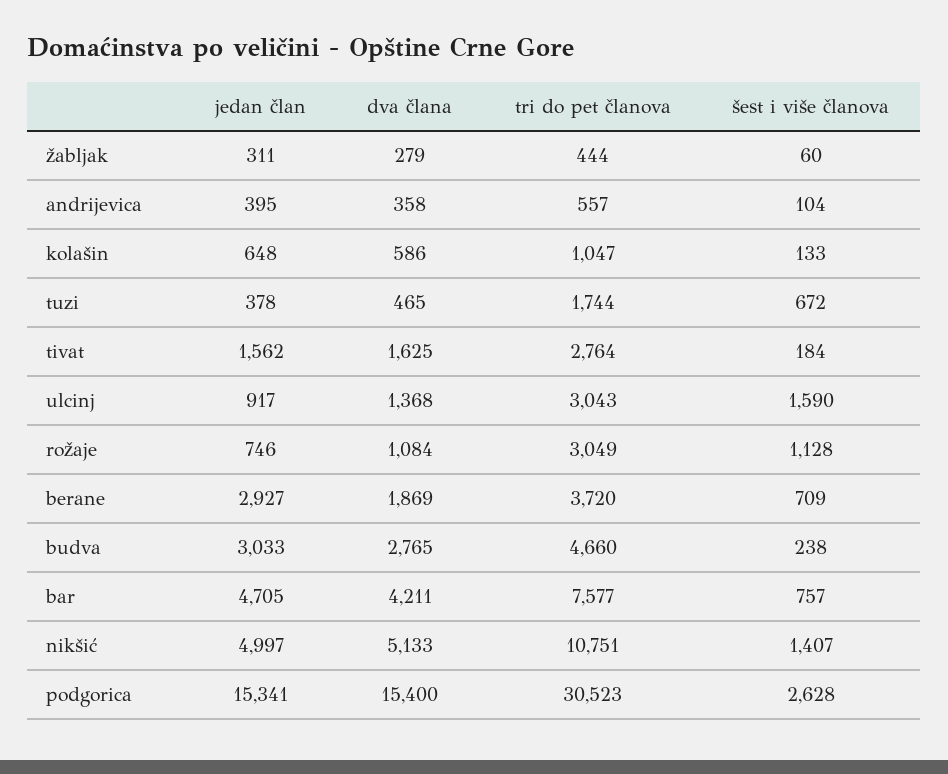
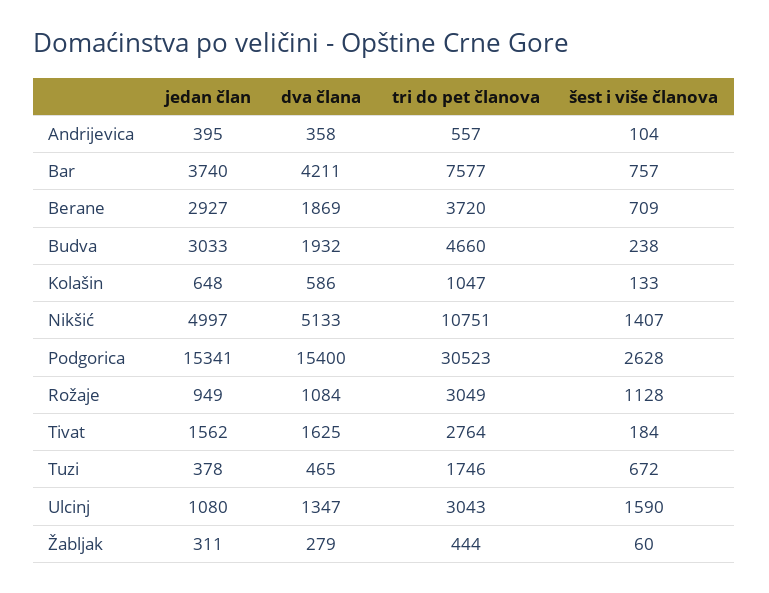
  {
    "jedan član": {
      "žabljak": 311,
      "andrijevica": 395,
      "kolašin": 648,
      "tuzi": 378,
      "tivat": 1562,
-     "ulcinj": 917,
+     "ulcinj": 1080,
-     "rožaje": 746,
+     "rožaje": 949,
      "berane": 2927,
      "budva": 3033,
-     "bar": 4705,
+     "bar": 3740,
      "nikšić": 4997,
      "podgorica": 15341
    },
    "dva člana": {
      "žabljak": 279,
      "andrijevica": 358,
      "kolašin": 586,
      "tuzi": 465,
      "tivat": 1625,
-     "ulcinj": 1368,
+     "ulcinj": 1347,
      "rožaje": 1084,
      "berane": 1869,
-     "budva": 2765,
+     "budva": 1932,
      "bar": 4211,
      "nikšić": 5133,
      "podgorica": 15400
    },
    "tri do pet članova": {
      "žabljak": 444,
      "andrijevica": 557,
      "kolašin": 1047,
-     "tuzi": 1744,
+     "tuzi": 1746,
      "tivat": 2764,
      "ulcinj": 3043,
      "rožaje": 3049,
      "berane": 3720,
      "budva": 4660,
      "bar": 7577,
      "nikšić": 10751,
      "podgorica": 30523
    },
    "šest i više članova": {
      "žabljak": 60,
      "andrijevica": 104,
      "kolašin": 133,
      "tuzi": 672,
      "tivat": 184,
      "ulcinj": 1590,
      "rožaje": 1128,
      "berane": 709,
      "budva": 238,
      "bar": 757,
      "nikšić": 1407,
      "podgorica": 2628
    }
  }

